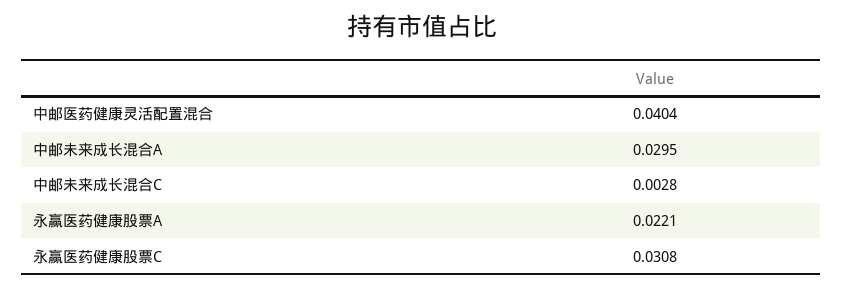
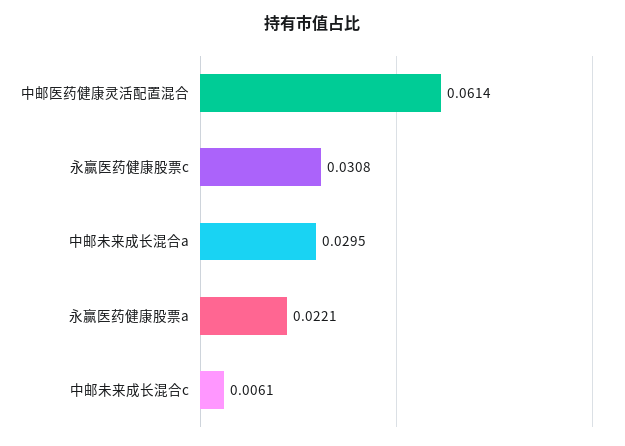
  {
-   "中邮医药健康灵活配置混合": 0.0404,
+   "中邮医药健康灵活配置混合": 0.0614,
    "中邮未来成长混合A": 0.0295,
-   "中邮未来成长混合C": 0.0028,
+   "中邮未来成长混合C": 0.0061,
    "永赢医药健康股票A": 0.0221,
    "永赢医药健康股票C": 0.0308
  }

